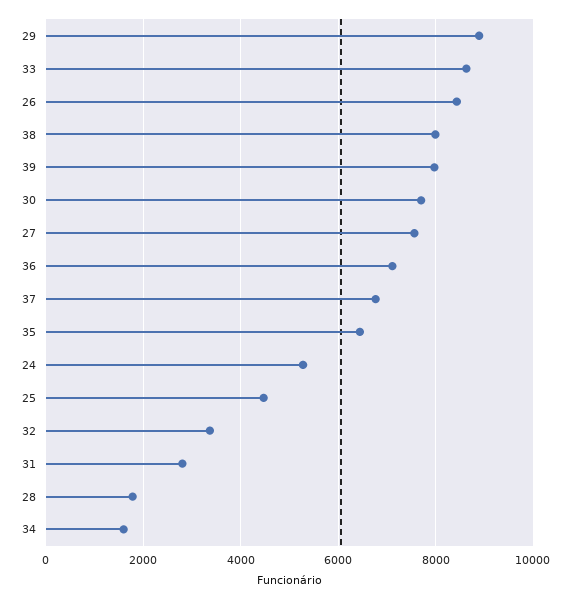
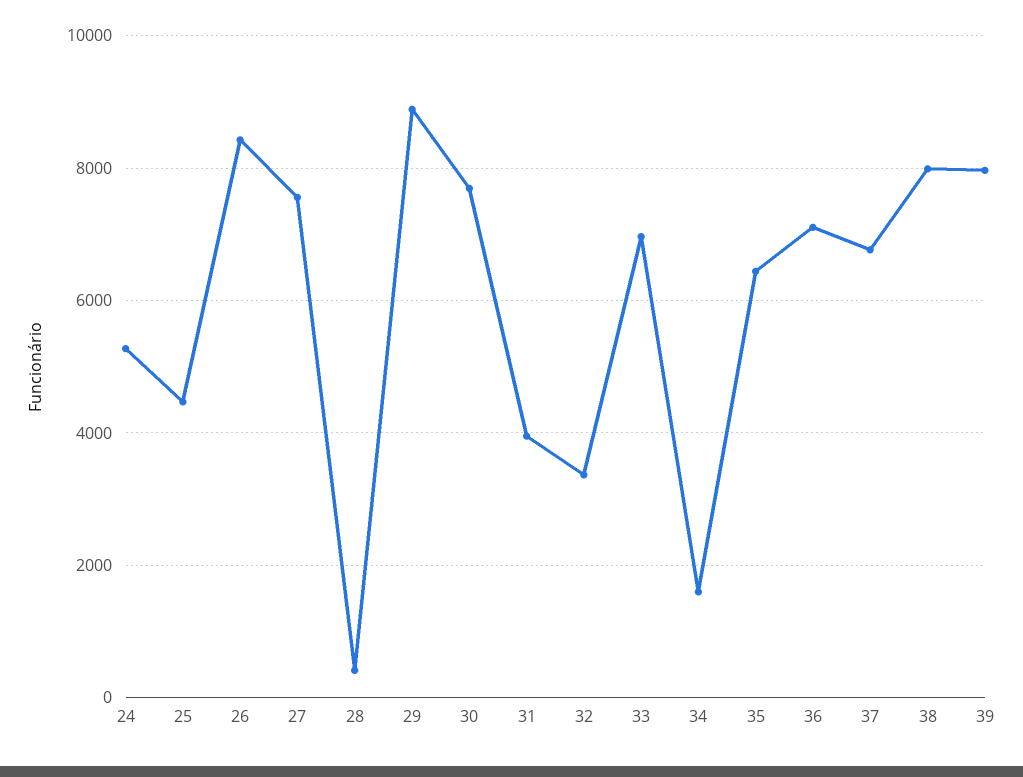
  {
    "29": 8800,
-   "33": 8600,
+   "33": 7000,
    "26": 8400,
    "38": 8000,
    "39": 8000,
    "30": 7600,
    "27": 7600,
    "36": 7200,
    "37": 6800,
    "35": 6400,
    "24": 5200,
    "25": 4400,
    "32": 3400,
-   "31": 2800,
+   "31": 4000,
-   "28": 1800,
+   "28": 400,
    "34": 1600
  }

